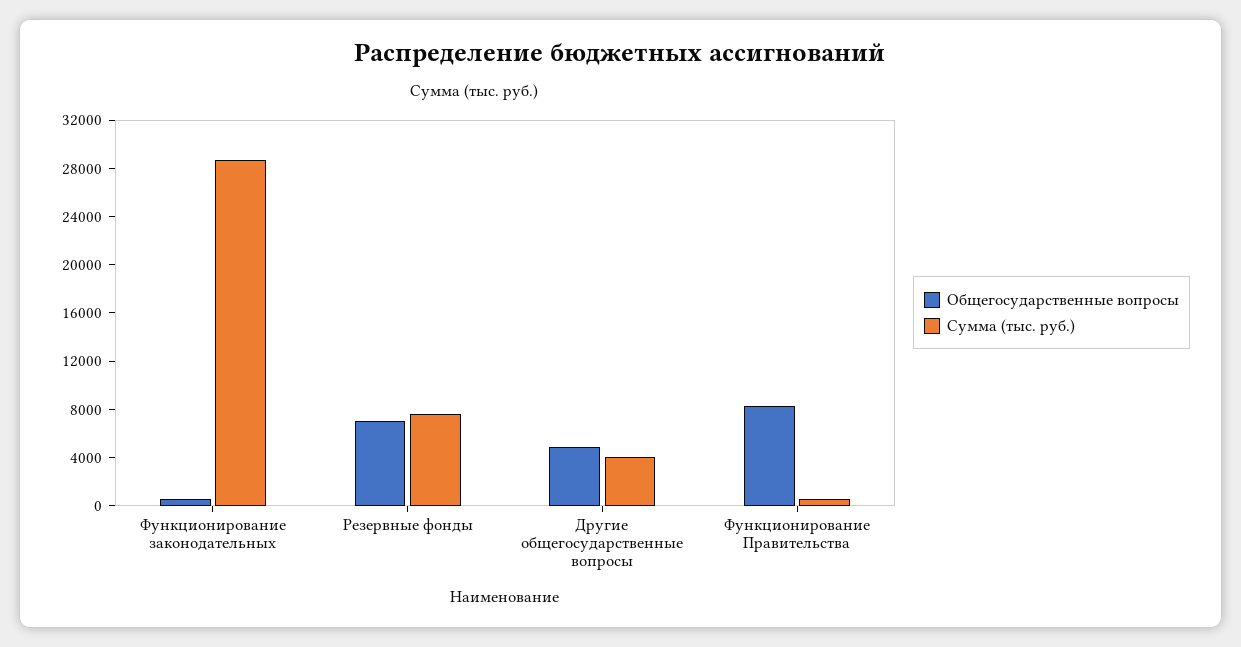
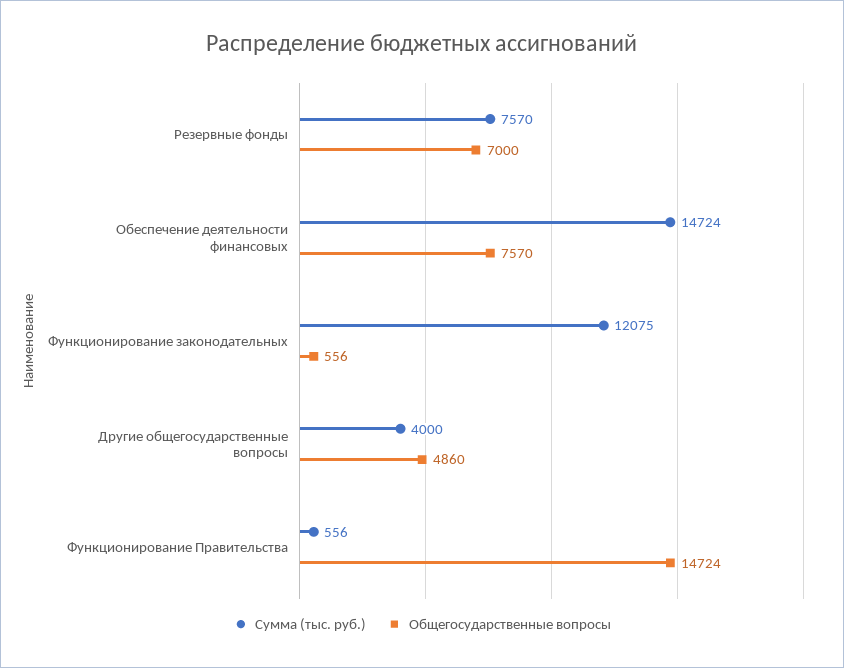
  {
    "Общегосударственные вопросы": {
      "Функционирование законодательных": 556,
      "Резервные фонды": 7000,
      "Другие общегосударственные вопросы": 4860,
-     "Функционирование Правительства": 8000
+     "Функционирование Правительства": 14724,
+     "Обеспечение деятельности финансовых": 7570
    },
    "Сумма (тыс. руб.)": {
-     "Функционирование законодательных": 29000,
+     "Функционирование законодательных": 12075,
      "Резервные фонды": 7570,
      "Другие общегосударственные вопросы": 4000,
-     "Функционирование Правительства": 556
+     "Функционирование Правительства": 556,
+     "Обеспечение деятельности финансовых": 14724
    }
  }

